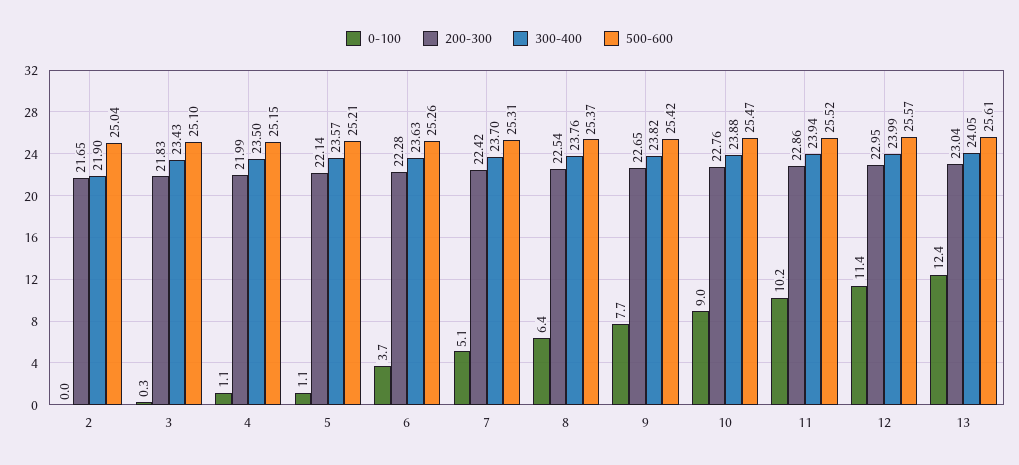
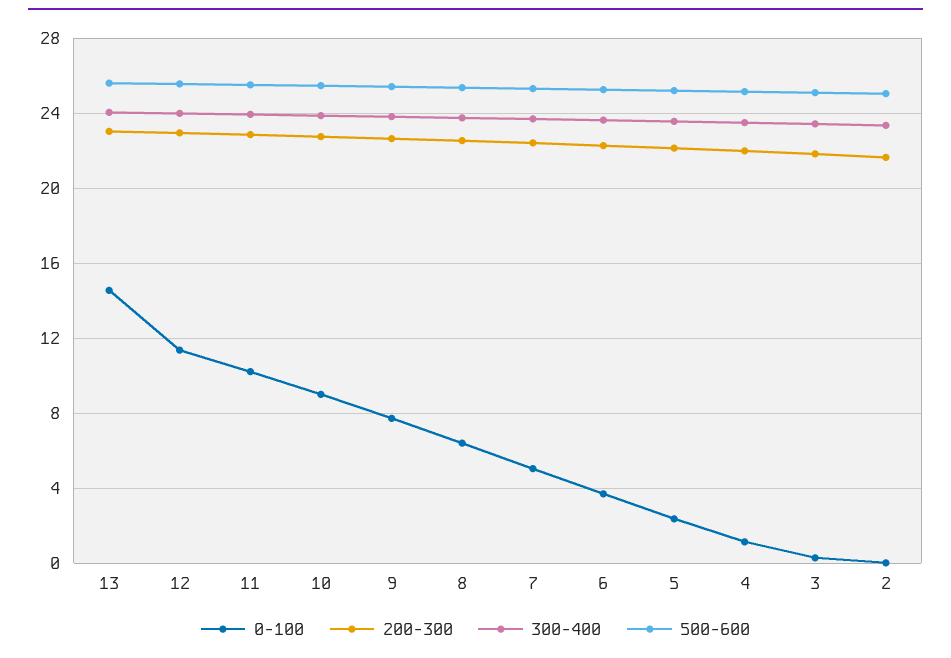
  {
    "0-100": {
      "2": 0,
      "3": 0.3,
      "4": 1.1,
-     "5": 1.1,
+     "5": 2.5,
      "6": 3.7,
      "7": 5.1,
      "8": 6.4,
      "9": 7.7,
      "10": 9,
      "11": 10.2,
      "12": 11.4,
-     "13": 12.4
+     "13": 14.5
    },
    "200-300": {
      "2": 21.65,
      "3": 21.83,
      "4": 21.99,
      "5": 22.14,
      "6": 22.28,
      "7": 22.42,
      "8": 22.54,
      "9": 22.65,
      "10": 22.76,
      "11": 22.86,
      "12": 22.95,
      "13": 23.04
    },
    "300-400": {
-     "2": 21.9,
+     "2": 23.5,
      "3": 23.43,
      "4": 23.5,
      "5": 23.57,
      "6": 23.63,
      "7": 23.7,
      "8": 23.76,
      "9": 23.82,
      "10": 23.88,
      "11": 23.94,
      "12": 23.99,
      "13": 24.05
    },
    "500-600": {
      "2": 25.04,
      "3": 25.1,
      "4": 25.15,
      "5": 25.21,
      "6": 25.26,
      "7": 25.31,
      "8": 25.37,
      "9": 25.42,
      "10": 25.47,
      "11": 25.52,
      "12": 25.57,
      "13": 25.61
    }
  }

